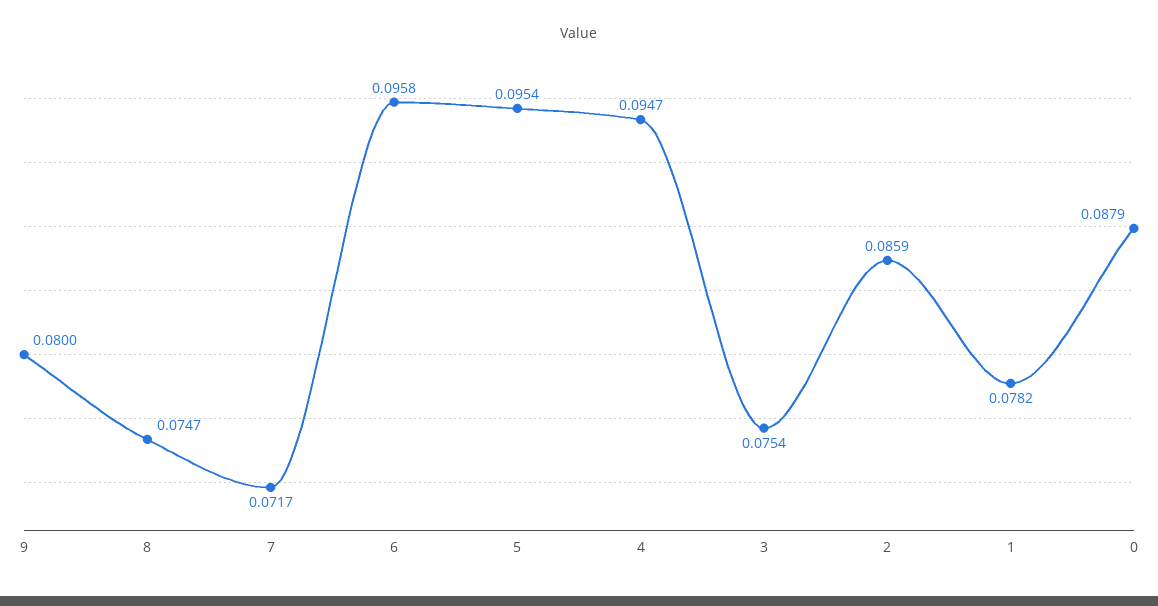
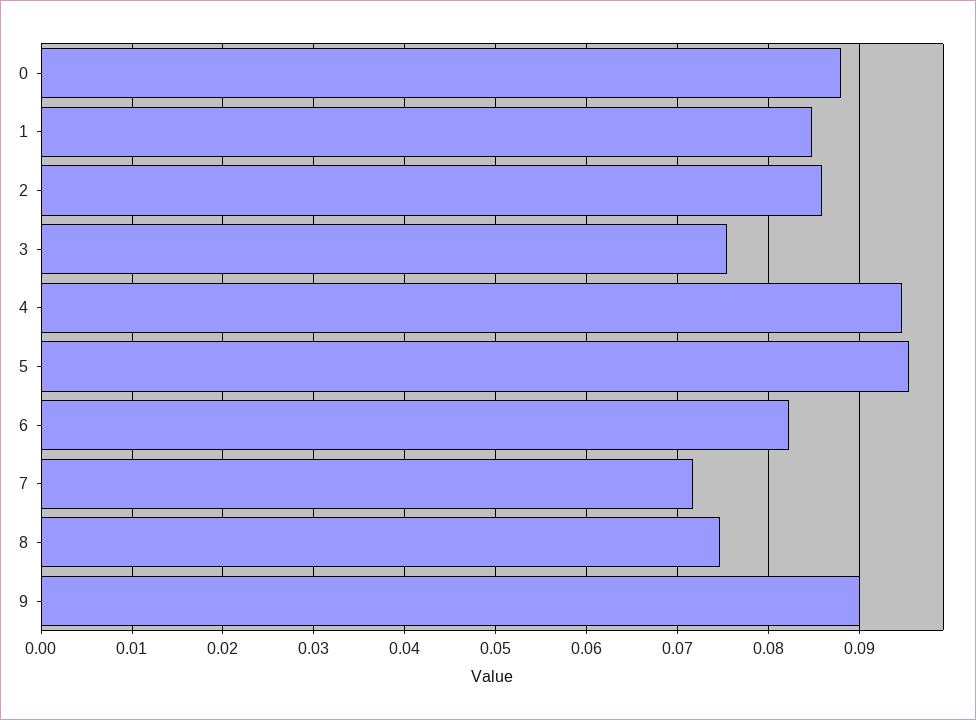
  {
-   "9": 0.08,
+   "9": 0.09,
    "8": 0.0747,
    "7": 0.0717,
-   "6": 0.0958,
+   "6": 0.082,
    "5": 0.0954,
    "4": 0.0947,
    "3": 0.0754,
    "2": 0.0859,
-   "1": 0.0782,
+   "1": 0.085,
    "0": 0.0879
  }

